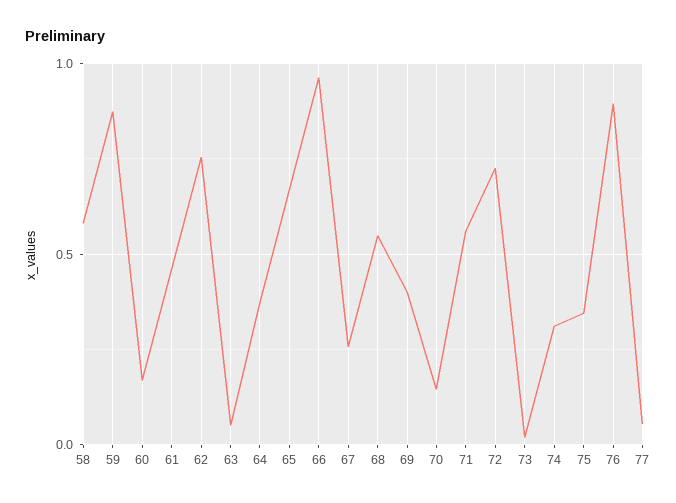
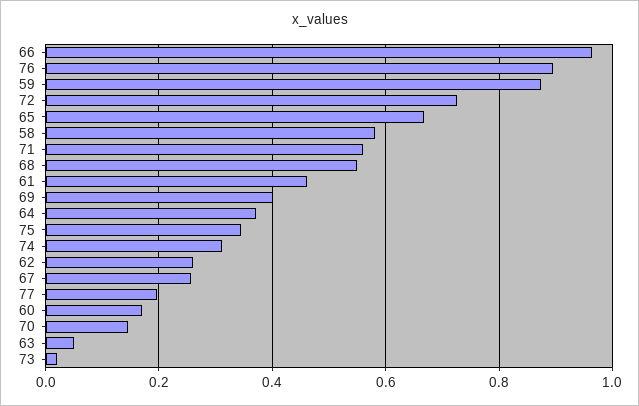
  {
    "58": 0.58,
    "59": 0.88,
    "60": 0.16,
    "61": 0.46,
-   "62": 0.75,
+   "62": 0.26,
    "63": 0.06,
    "64": 0.38,
    "65": 0.66,
    "66": 0.96,
    "67": 0.26,
    "68": 0.54,
    "69": 0.4,
    "70": 0.14,
    "71": 0.56,
    "72": 0.72,
    "73": 0.02,
    "74": 0.32,
    "75": 0.34,
    "76": 0.9,
-   "77": 0.05
+   "77": 0.2
  }

